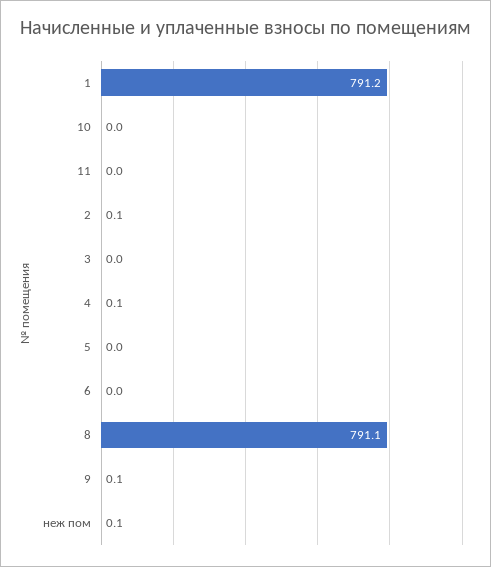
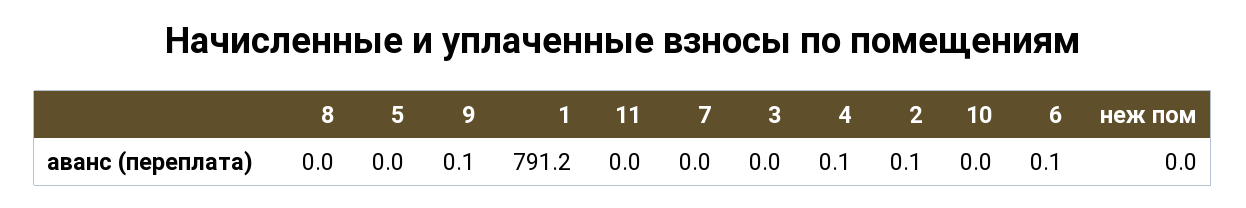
  {
    "1": 791.2,
    "10": 0,
    "11": 0,
    "2": 0.1,
    "3": 0,
    "4": 0.1,
    "5": 0,
-   "6": 0,
+   "6": 0.1,
-   "8": 791.1,
+   "8": 0,
    "9": 0.1,
-   "неж пом": 0.1
+   "неж пом": 0,
+   "7": 0
  }

